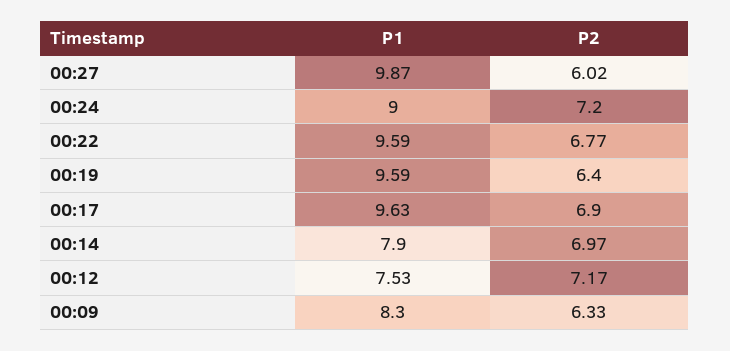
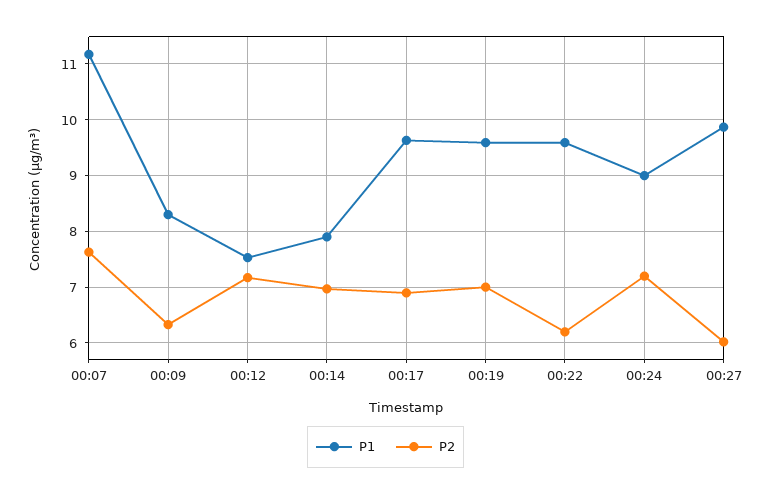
  {
    "P1": {
      "00:27": 9.87,
      "00:24": 9,
      "00:22": 9.59,
      "00:19": 9.59,
      "00:17": 9.63,
      "00:14": 7.9,
      "00:12": 7.53,
-     "00:09": 8.3
+     "00:09": 8.3,
+     "00:07": 11.2
    },
    "P2": {
      "00:27": 6.02,
      "00:24": 7.2,
-     "00:22": 6.77,
+     "00:22": 6.2,
-     "00:19": 6.4,
+     "00:19": 7,
      "00:17": 6.9,
      "00:14": 6.97,
      "00:12": 7.17,
-     "00:09": 6.33
+     "00:09": 6.33,
+     "00:07": 7.6
    }
  }

